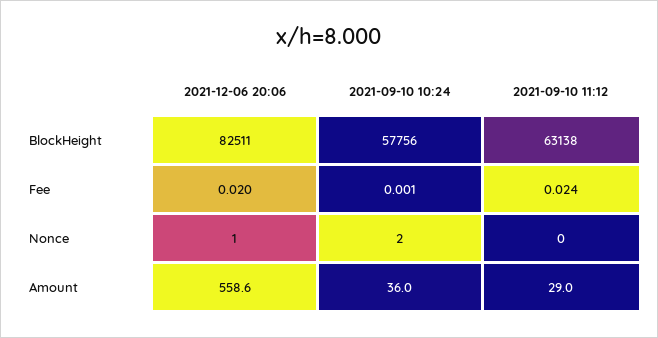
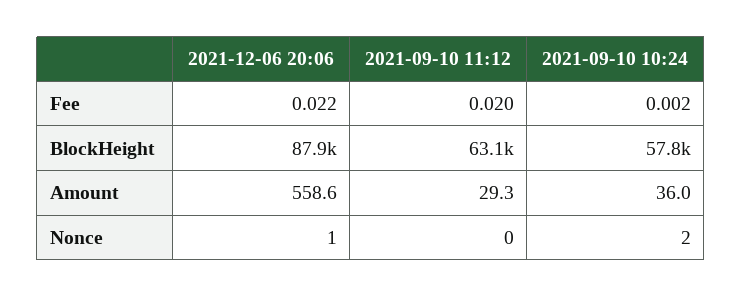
  {
    "2021-12-06 20:06": {
-     "BlockHeight": 82511,
+     "BlockHeight": 87900,
-     "Fee": 0.02,
+     "Fee": 0.022,
      "Nonce": 1,
      "Amount": 558.6
    },
    "2021-09-10 10:24": {
      "BlockHeight": 57756,
-     "Fee": 0.001,
+     "Fee": 0.002,
      "Nonce": 2,
      "Amount": 36
    },
    "2021-09-10 11:12": {
      "BlockHeight": 63138,
-     "Fee": 0.024,
+     "Fee": 0.02,
      "Nonce": 0,
-     "Amount": 29
+     "Amount": 29.3
    }
  }

